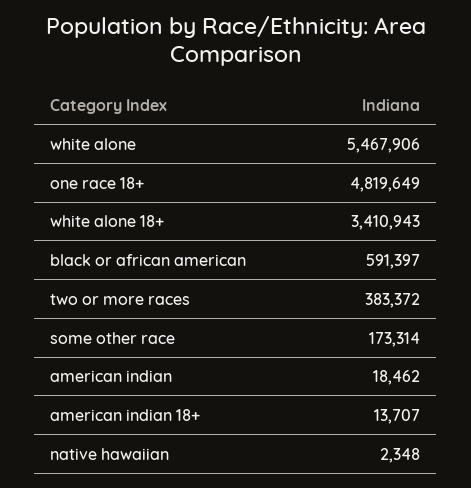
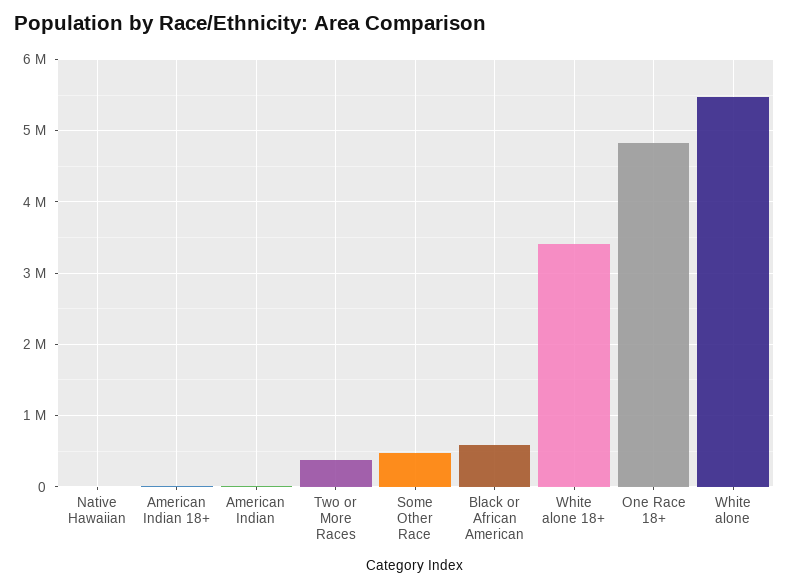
  {
    "white alone": 5467906,
    "one race 18+": 4819649,
    "white alone 18+": 3410943,
    "black or african american": 591397,
    "two or more races": 383372,
-   "some other race": 173314,
+   "some other race": 500000,
    "american indian": 18462,
    "american indian 18+": 13707,
    "native hawaiian": 2348
  }

